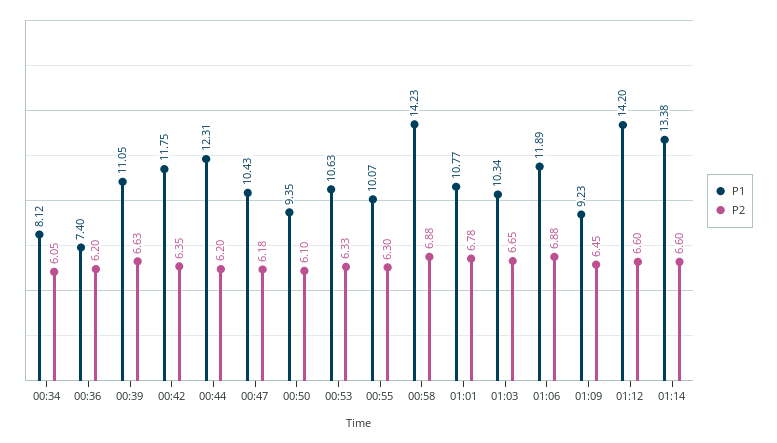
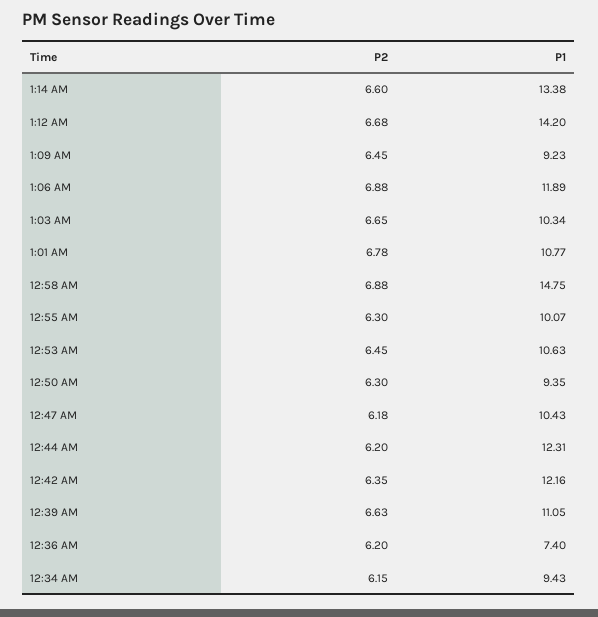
  {
    "P1": {
-     "00:34": 8.12,
+     "00:34": 9.43,
      "00:36": 7.4,
      "00:39": 11.05,
-     "00:42": 11.75,
+     "00:42": 12.16,
      "00:44": 12.31,
      "00:47": 10.43,
      "00:50": 9.35,
      "00:53": 10.63,
      "00:55": 10.07,
-     "00:58": 14.23,
+     "00:58": 14.75,
      "01:01": 10.77,
      "01:03": 10.34,
      "01:06": 11.89,
      "01:09": 9.23,
      "01:12": 14.2,
      "01:14": 13.38
    },
    "P2": {
-     "00:34": 6.05,
+     "00:34": 6.15,
      "00:36": 6.2,
      "00:39": 6.63,
      "00:42": 6.35,
      "00:44": 6.2,
      "00:47": 6.18,
-     "00:50": 6.1,
+     "00:50": 6.3,
-     "00:53": 6.33,
+     "00:53": 6.45,
      "00:55": 6.3,
      "00:58": 6.88,
      "01:01": 6.78,
      "01:03": 6.65,
      "01:06": 6.88,
      "01:09": 6.45,
-     "01:12": 6.6,
+     "01:12": 6.68,
      "01:14": 6.6
    }
  }

